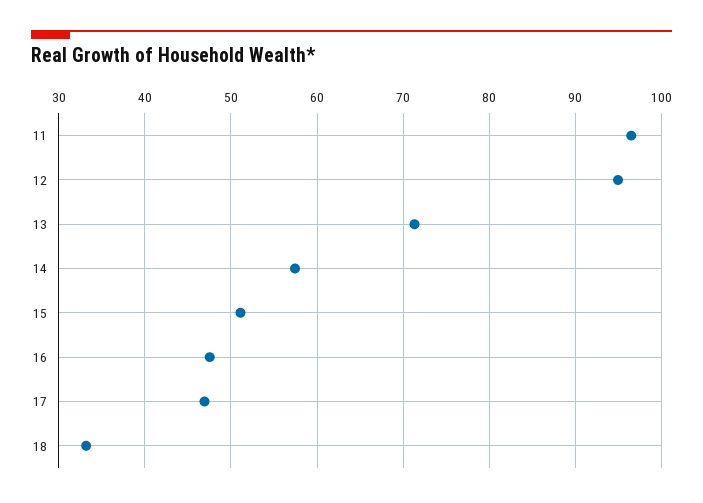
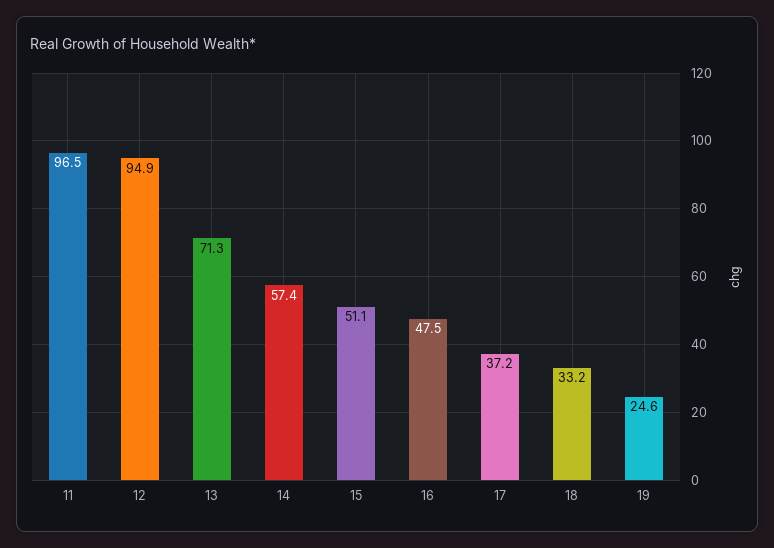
  {
    "11": 96.5,
    "12": 94.9,
    "13": 71.3,
    "14": 57.4,
    "15": 51.1,
    "16": 47.5,
-   "17": 47,
+   "17": 37.2,
-   "18": 33.2
+   "18": 33.2,
+   "19": 24.6
  }

